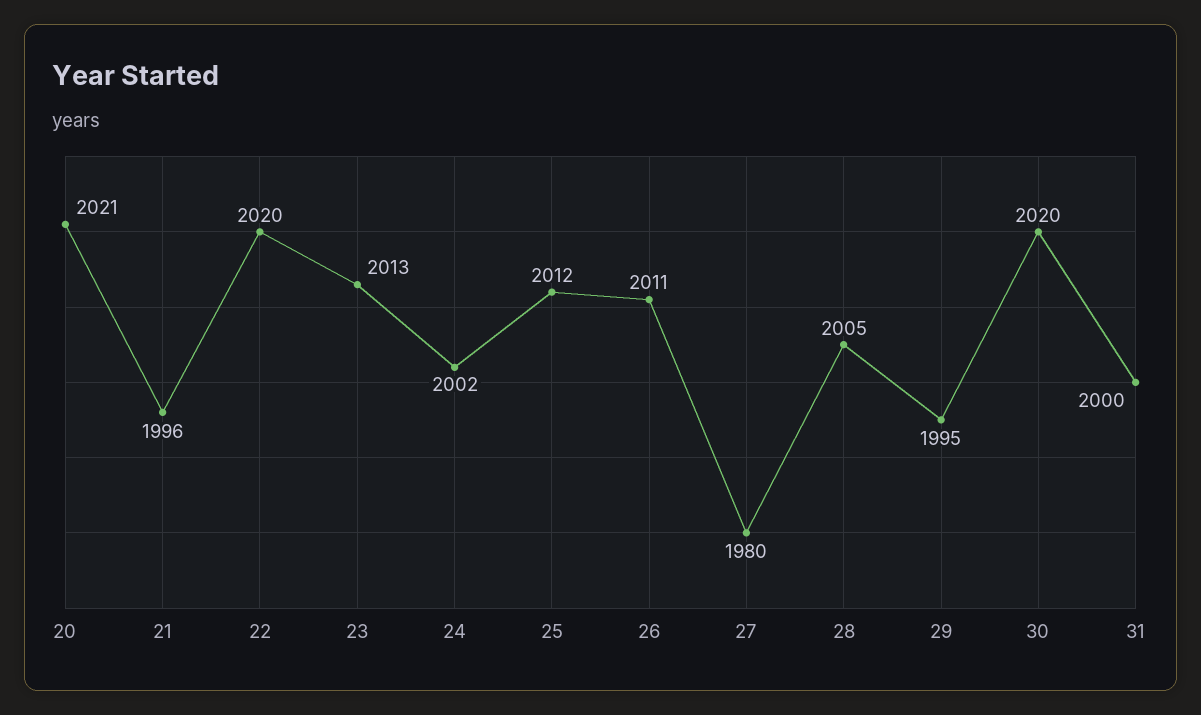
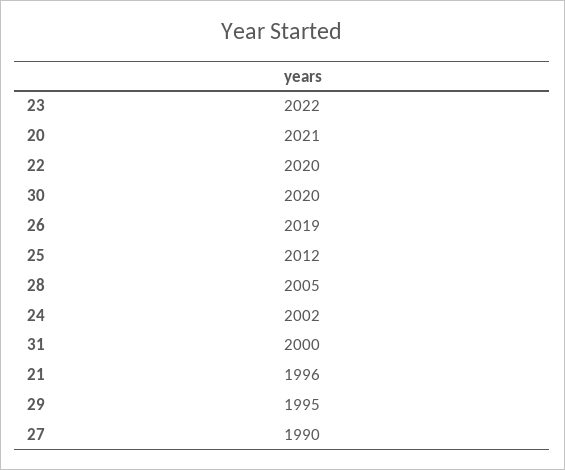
  {
    "20": 2021,
    "21": 1996,
    "22": 2020,
-   "23": 2013,
+   "23": 2022,
    "24": 2002,
    "25": 2012,
-   "26": 2011,
+   "26": 2019,
-   "27": 1980,
+   "27": 1990,
    "28": 2005,
    "29": 1995,
    "30": 2020,
    "31": 2000
  }

